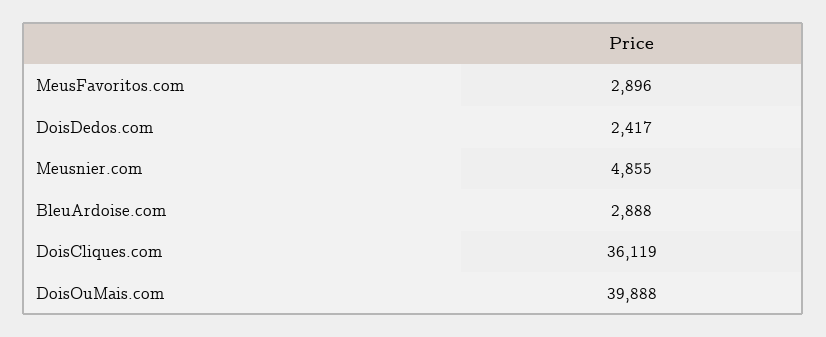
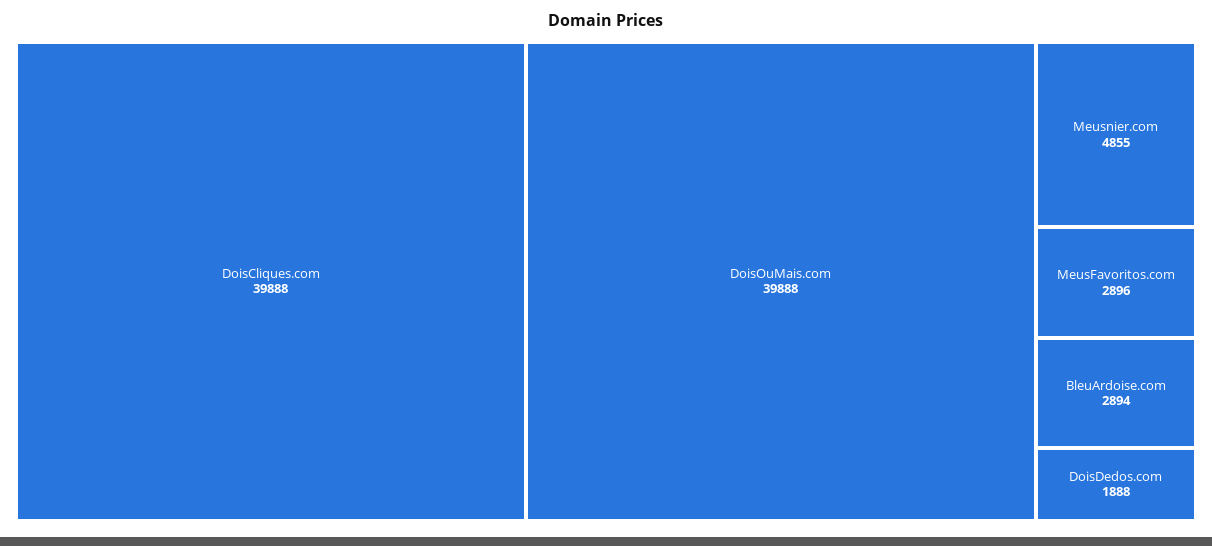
  {
    "MeusFavoritos.com": 2896,
-   "DoisDedos.com": 2417,
+   "DoisDedos.com": 1888,
    "Meusnier.com": 4855,
-   "BleuArdoise.com": 2888,
+   "BleuArdoise.com": 2894,
-   "DoisCliques.com": 36119,
+   "DoisCliques.com": 39888,
    "DoisOuMais.com": 39888
  }

